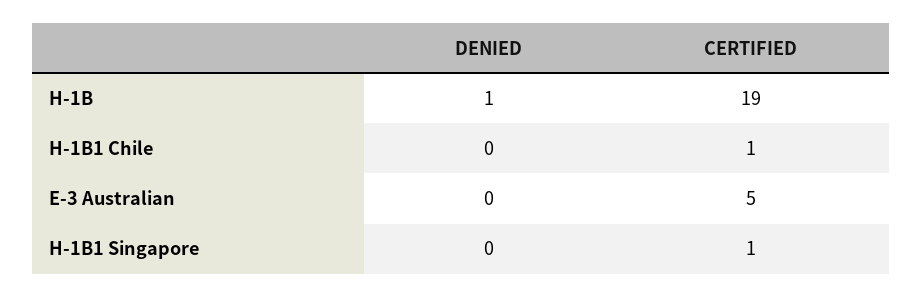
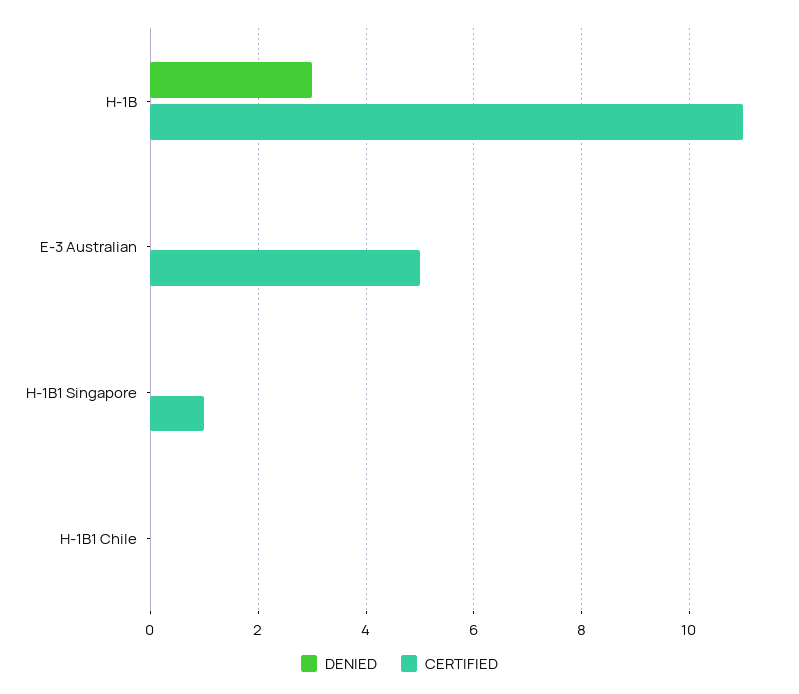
  {
    "DENIED": {
-     "H-1B": 1,
+     "H-1B": 3,
      "H-1B1 Chile": 0,
      "E-3 Australian": 0,
      "H-1B1 Singapore": 0
    },
    "CERTIFIED": {
-     "H-1B": 19,
+     "H-1B": 11,
-     "H-1B1 Chile": 1,
+     "H-1B1 Chile": 0,
      "E-3 Australian": 5,
      "H-1B1 Singapore": 1
    }
  }

